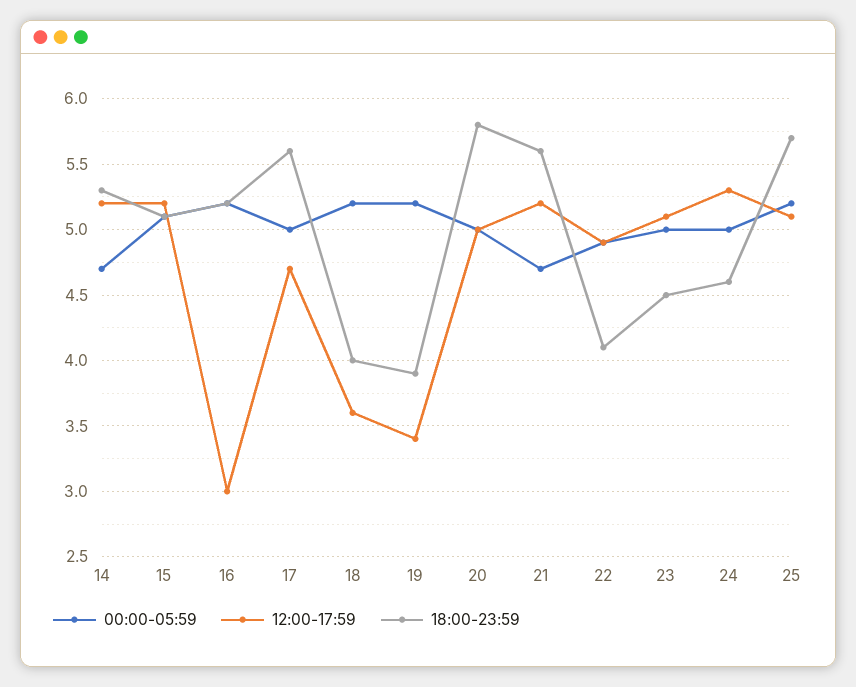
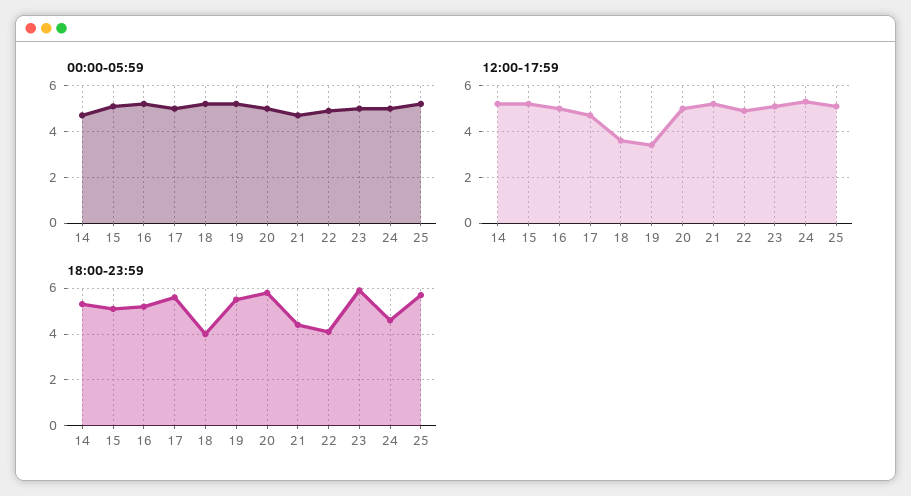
  {
    "00:00-05:59": {
      "14": 4.7,
      "15": 5.1,
      "16": 5.2,
      "17": 5,
      "18": 5.2,
      "19": 5.2,
      "20": 5,
      "21": 4.7,
      "22": 4.9,
      "23": 5,
      "24": 5,
      "25": 5.2
    },
    "12:00-17:59": {
      "14": 5.2,
      "15": 5.2,
-     "16": 3,
+     "16": 5,
      "17": 4.7,
      "18": 3.6,
      "19": 3.4,
      "20": 5,
      "21": 5.2,
      "22": 4.9,
      "23": 5.1,
      "24": 5.3,
      "25": 5.1
    },
    "18:00-23:59": {
      "14": 5.3,
      "15": 5.1,
      "16": 5.2,
      "17": 5.6,
      "18": 4,
-     "19": 3.9,
+     "19": 5.5,
      "20": 5.8,
-     "21": 5.6,
+     "21": 4.5,
      "22": 4.1,
-     "23": 4.5,
+     "23": 6,
      "24": 4.6,
      "25": 5.7
    }
  }

